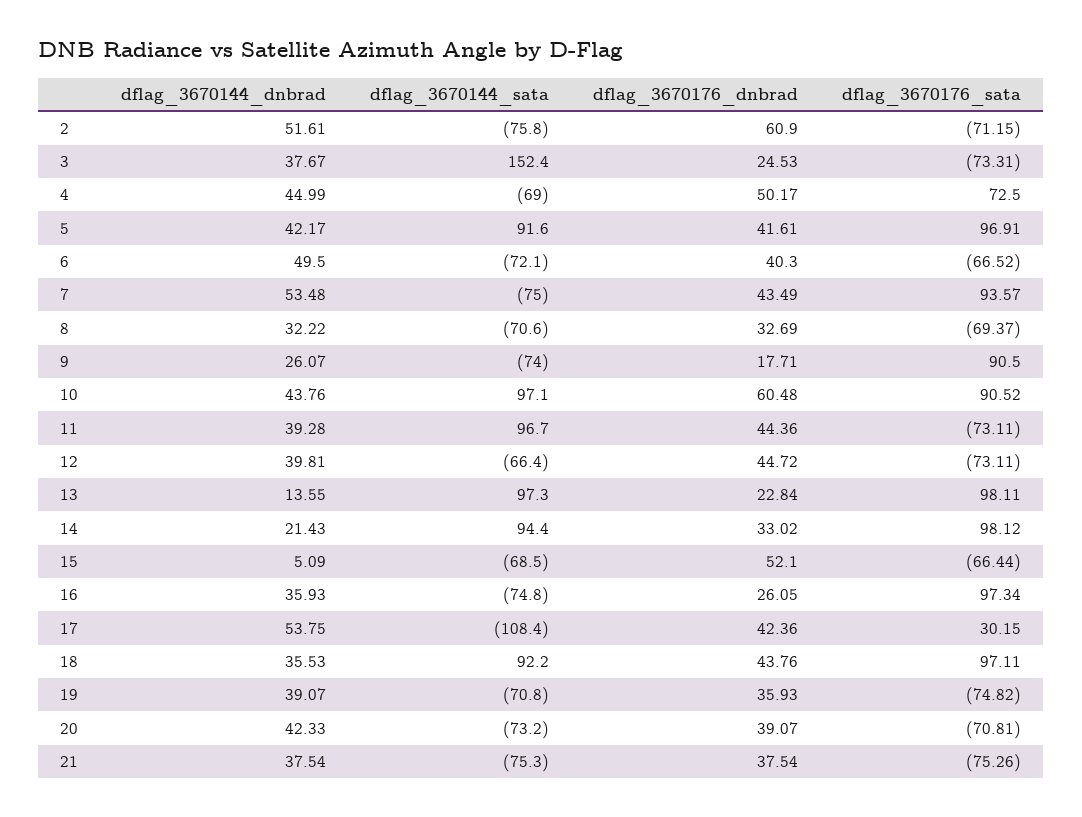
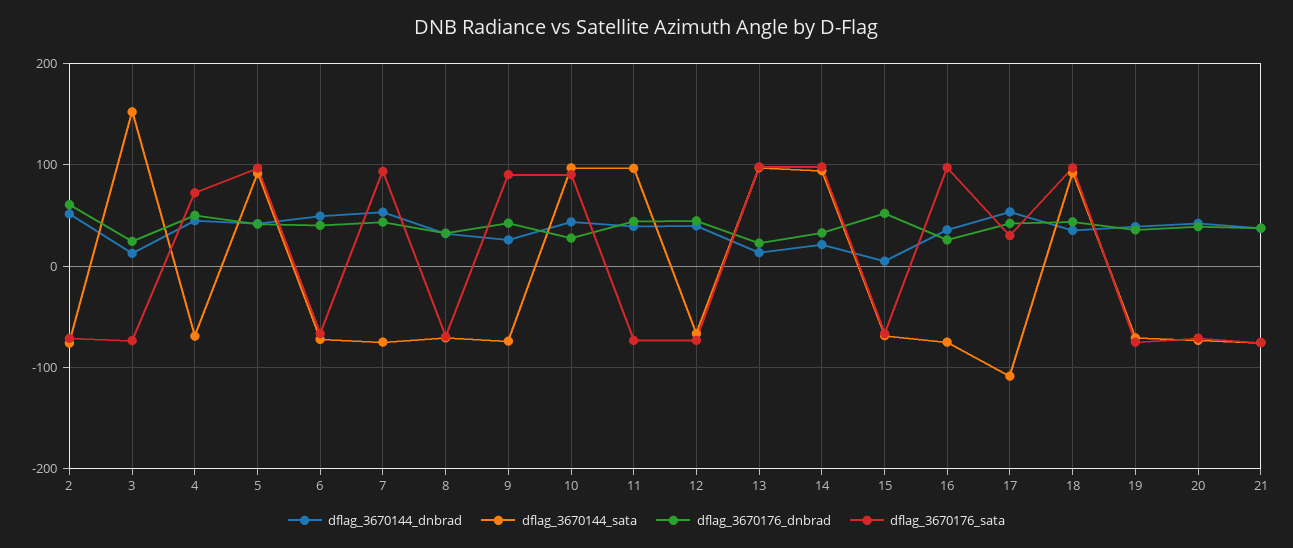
  {
    "dflag_3670144_dnbrad": {
      "2": 51.61,
-     "3": 37.67,
+     "3": 10,
      "4": 44.99,
      "5": 42.17,
      "6": 49.5,
      "7": 53.48,
      "8": 32.22,
      "9": 26.07,
      "10": 43.76,
      "11": 39.28,
      "12": 39.81,
      "13": 13.55,
      "14": 21.43,
      "15": 5.09,
      "16": 35.93,
      "17": 53.75,
      "18": 35.53,
      "19": 39.07,
      "20": 42.33,
      "21": 37.54
    },
    "dflag_3670144_sata": {
      "2": -75.8,
      "3": 152.4,
      "4": -69,
      "5": 91.6,
      "6": -72.1,
      "7": -75,
      "8": -70.6,
      "9": -74,
      "10": 97.1,
      "11": 96.7,
      "12": -66.4,
      "13": 97.3,
      "14": 94.4,
      "15": -68.5,
      "16": -74.8,
      "17": -108.4,
      "18": 92.2,
      "19": -70.8,
      "20": -73.2,
      "21": -75.3
    },
    "dflag_3670176_dnbrad": {
      "2": 60.9,
      "3": 24.53,
      "4": 50.17,
      "5": 41.61,
      "6": 40.3,
      "7": 43.49,
      "8": 32.69,
-     "9": 17.71,
+     "9": 40,
-     "10": 60.48,
+     "10": 30,
      "11": 44.36,
      "12": 44.72,
      "13": 22.84,
      "14": 33.02,
      "15": 52.1,
      "16": 26.05,
      "17": 42.36,
      "18": 43.76,
      "19": 35.93,
      "20": 39.07,
      "21": 37.54
    },
    "dflag_3670176_sata": {
      "2": -71.15,
      "3": -73.31,
      "4": 72.5,
      "5": 96.91,
      "6": -66.52,
      "7": 93.57,
      "8": -69.37,
      "9": 90.5,
      "10": 90.52,
      "11": -73.11,
      "12": -73.11,
      "13": 98.11,
      "14": 98.12,
      "15": -66.44,
      "16": 97.34,
      "17": 30.15,
      "18": 97.11,
      "19": -74.82,
      "20": -70.81,
      "21": -75.26
    }
  }

